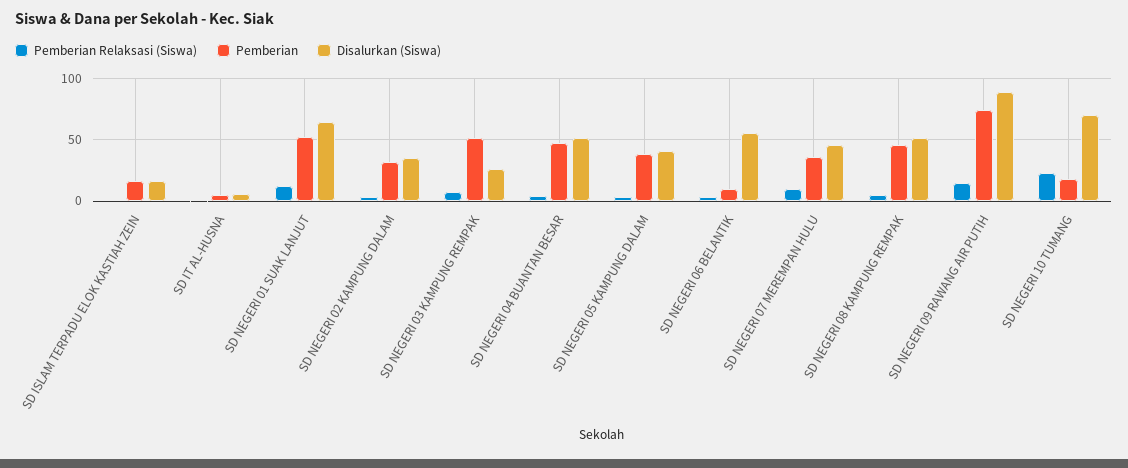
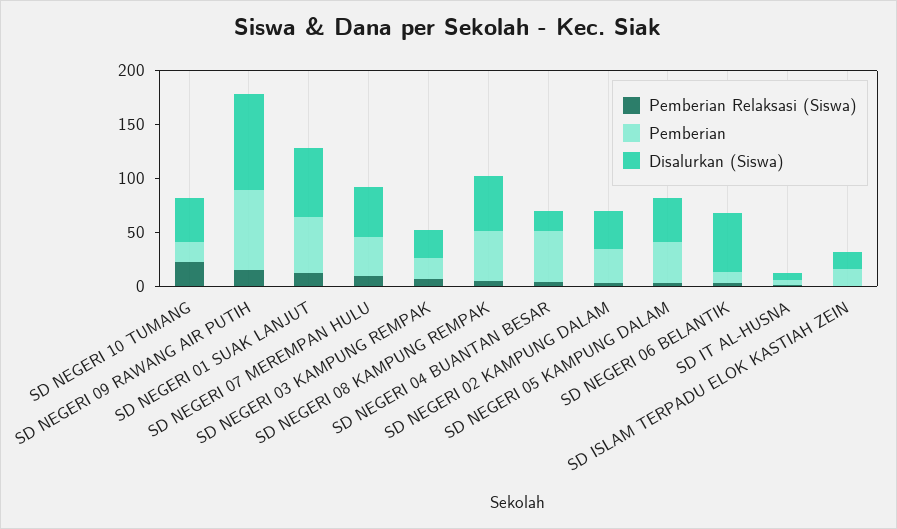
  {
    "Pemberian Relaksasi (Siswa)": {
      "SD ISLAM TERPADU ELOK KASTIAH ZEIN": 0,
      "SD IT AL-HUSNA": 0,
      "SD NEGERI 01 SUAK LANJUT": 10,
      "SD NEGERI 02 KAMPUNG DALAM": 5,
      "SD NEGERI 03 KAMPUNG REMPAK": 5,
      "SD NEGERI 04 BUANTAN BESAR": 5,
      "SD NEGERI 05 KAMPUNG DALAM": 5,
      "SD NEGERI 06 BELANTIK": 5,
      "SD NEGERI 07 MEREMPAN HULU": 10,
      "SD NEGERI 08 KAMPUNG REMPAK": 5,
      "SD NEGERI 09 RAWANG AIR PUTIH": 15,
      "SD NEGERI 10 TUMANG": 25
    },
    "Pemberian": {
      "SD ISLAM TERPADU ELOK KASTIAH ZEIN": 15,
      "SD IT AL-HUSNA": 5,
      "SD NEGERI 01 SUAK LANJUT": 50,
      "SD NEGERI 02 KAMPUNG DALAM": 30,
-     "SD NEGERI 03 KAMPUNG REMPAK": 50,
+     "SD NEGERI 03 KAMPUNG REMPAK": 20,
      "SD NEGERI 04 BUANTAN BESAR": 45,
      "SD NEGERI 05 KAMPUNG DALAM": 40,
      "SD NEGERI 06 BELANTIK": 10,
      "SD NEGERI 07 MEREMPAN HULU": 35,
      "SD NEGERI 08 KAMPUNG REMPAK": 45,
      "SD NEGERI 09 RAWANG AIR PUTIH": 75,
      "SD NEGERI 10 TUMANG": 20
    },
    "Disalurkan (Siswa)": {
      "SD ISLAM TERPADU ELOK KASTIAH ZEIN": 15,
      "SD IT AL-HUSNA": 5,
      "SD NEGERI 01 SUAK LANJUT": 65,
      "SD NEGERI 02 KAMPUNG DALAM": 35,
      "SD NEGERI 03 KAMPUNG REMPAK": 25,
-     "SD NEGERI 04 BUANTAN BESAR": 50,
+     "SD NEGERI 04 BUANTAN BESAR": 20,
      "SD NEGERI 05 KAMPUNG DALAM": 40,
      "SD NEGERI 06 BELANTIK": 55,
      "SD NEGERI 07 MEREMPAN HULU": 45,
      "SD NEGERI 08 KAMPUNG REMPAK": 50,
      "SD NEGERI 09 RAWANG AIR PUTIH": 90,
-     "SD NEGERI 10 TUMANG": 70
+     "SD NEGERI 10 TUMANG": 40
    }
  }

